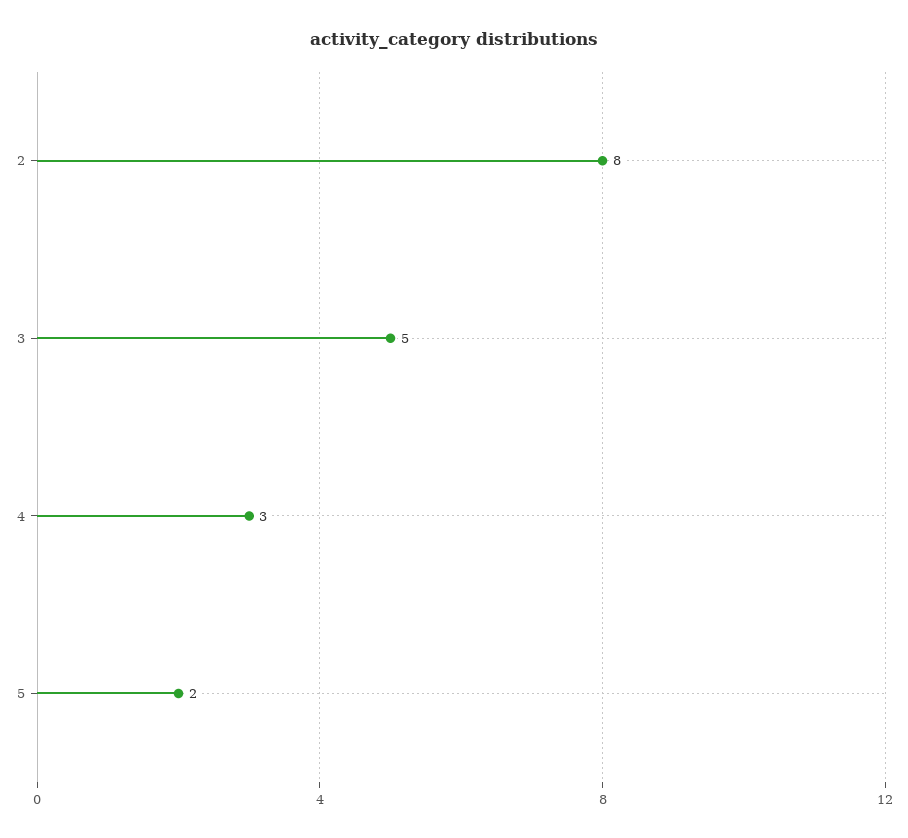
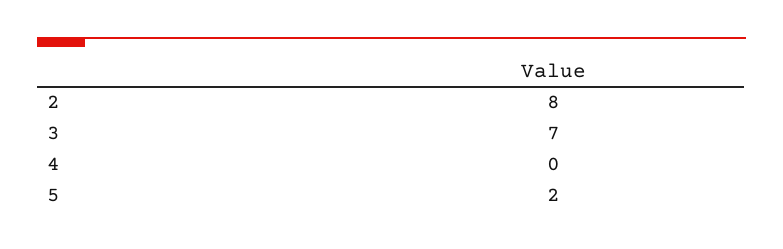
  {
    "2": 8,
-   "3": 5,
+   "3": 7,
-   "4": 3,
+   "4": 0,
    "5": 2
  }

